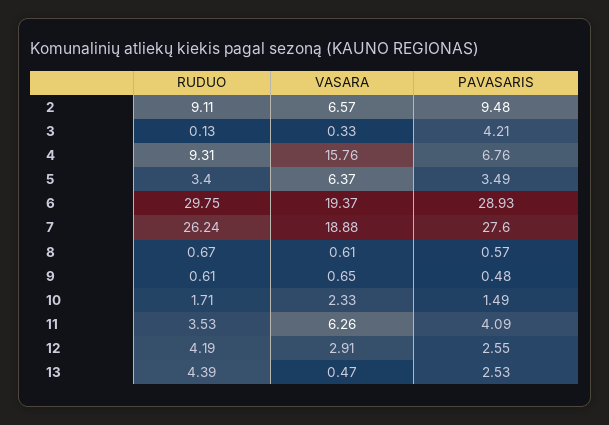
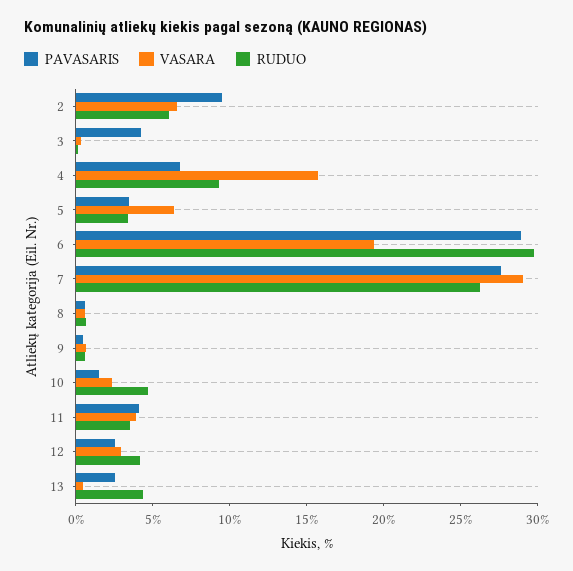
  {
    "RUDUO": {
-     "2": 9.11,
+     "2": 6,
      "3": 0.13,
      "4": 9.31,
      "5": 3.4,
      "6": 29.75,
      "7": 26.24,
      "8": 0.67,
      "9": 0.61,
-     "10": 1.71,
+     "10": 5,
      "11": 3.53,
      "12": 4.19,
      "13": 4.39
    },
    "VASARA": {
      "2": 6.57,
      "3": 0.33,
      "4": 15.76,
      "5": 6.37,
      "6": 19.37,
-     "7": 18.88,
+     "7": 29,
      "8": 0.61,
      "9": 0.65,
      "10": 2.33,
-     "11": 6.26,
+     "11": 4,
      "12": 2.91,
      "13": 0.47
    },
    "PAVASARIS": {
      "2": 9.48,
      "3": 4.21,
      "4": 6.76,
      "5": 3.49,
      "6": 28.93,
      "7": 27.6,
      "8": 0.57,
      "9": 0.48,
      "10": 1.49,
      "11": 4.09,
      "12": 2.55,
      "13": 2.53
    }
  }

